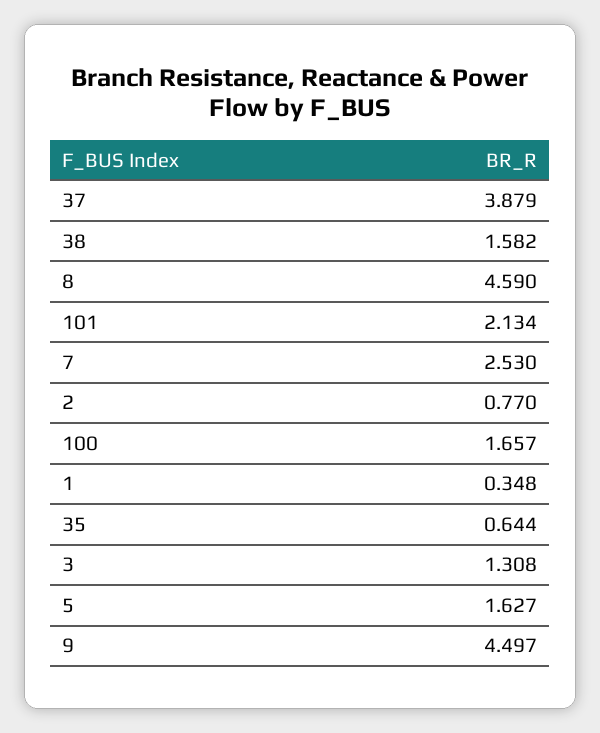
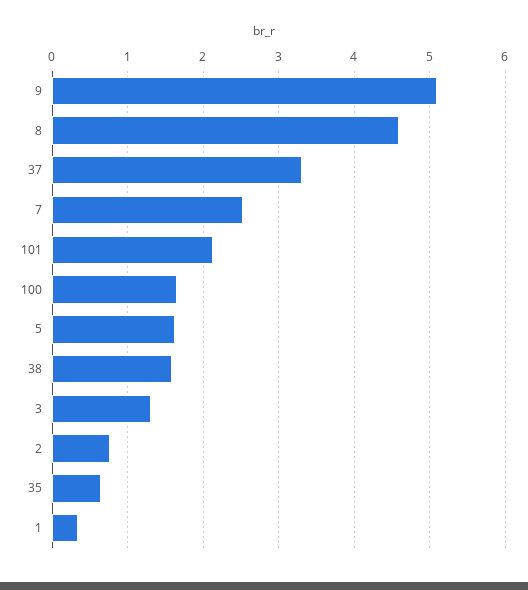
  {
-   "37": 3.879,
+   "37": 3.3,
    "38": 1.582,
    "8": 4.59,
    "101": 2.134,
    "7": 2.53,
    "2": 0.77,
    "100": 1.657,
    "1": 0.348,
    "35": 0.644,
    "3": 1.308,
    "5": 1.627,
-   "9": 4.497
+   "9": 5.1
  }

